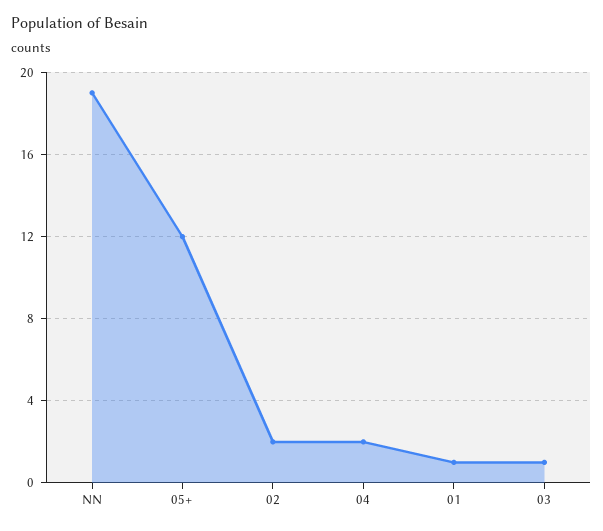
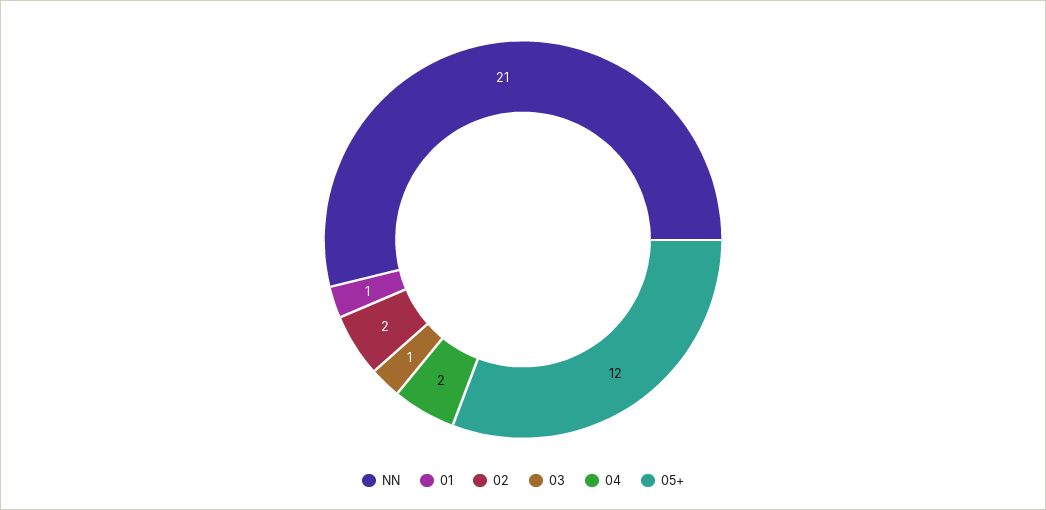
  {
-   "NN": 19,
+   "NN": 21,
    "05+": 12,
    "02": 2,
    "04": 2,
    "01": 1,
    "03": 1
  }

